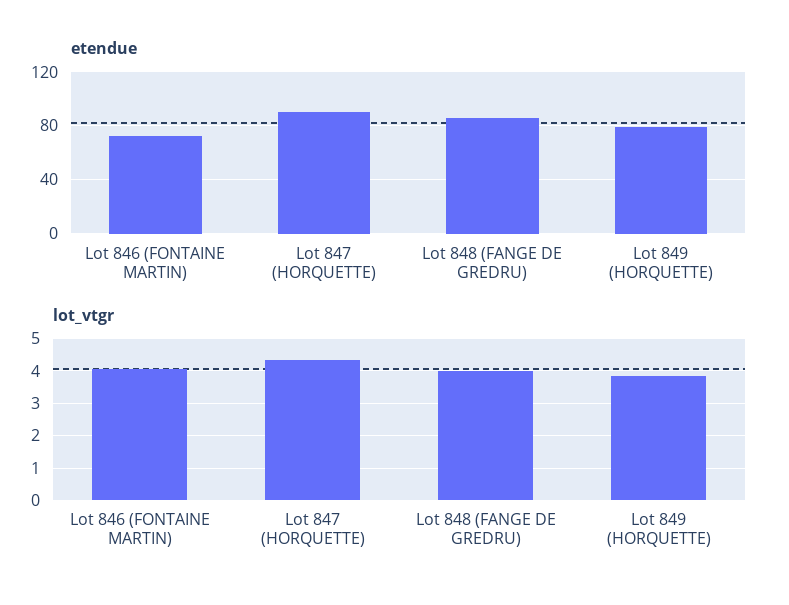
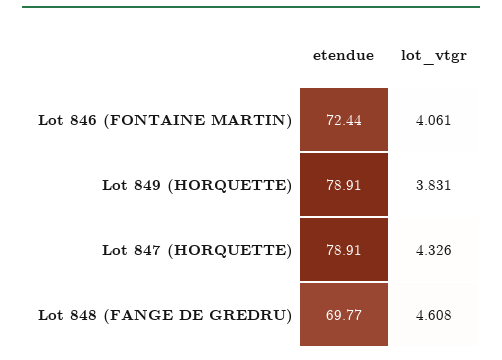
  {
    "etendue": {
      "Lot 846 (FONTAINE MARTIN)": 72.44,
-     "Lot 847 (HORQUETTE)": 90,
+     "Lot 847 (HORQUETTE)": 78.91,
-     "Lot 848 (FANGE DE GREDRU)": 85,
+     "Lot 848 (FANGE DE GREDRU)": 69.77,
      "Lot 849 (HORQUETTE)": 78.91
    },
    "lot_vtgr": {
      "Lot 846 (FONTAINE MARTIN)": 4.061,
      "Lot 847 (HORQUETTE)": 4.326,
-     "Lot 848 (FANGE DE GREDRU)": 4,
+     "Lot 848 (FANGE DE GREDRU)": 4.608,
      "Lot 849 (HORQUETTE)": 3.831
    }
  }

